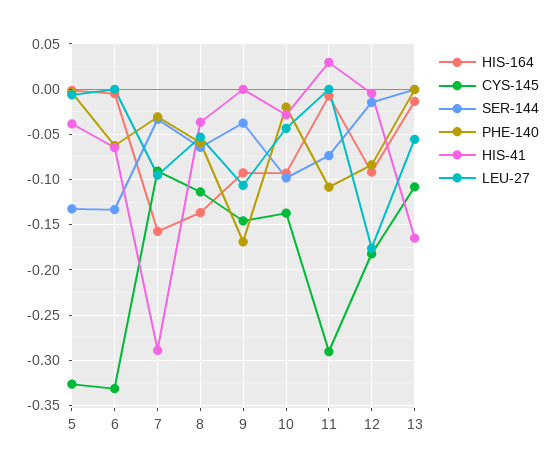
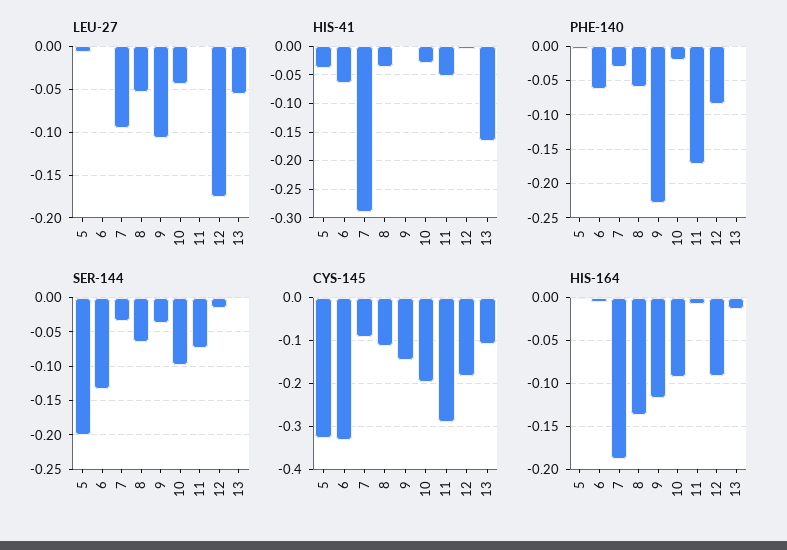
  {
    "HIS-164": {
      "5": 0,
      "6": -0.01,
-     "7": -0.16,
+     "7": -0.19,
      "8": -0.14,
-     "9": -0.09,
+     "9": -0.12,
      "10": -0.09,
      "11": -0.01,
      "12": -0.09,
      "13": -0.01
    },
    "CYS-145": {
      "5": -0.33,
      "6": -0.33,
      "7": -0.09,
      "8": -0.11,
      "9": -0.15,
-     "10": -0.14,
+     "10": -0.2,
      "11": -0.29,
      "12": -0.18,
      "13": -0.11
    },
    "SER-144": {
-     "5": -0.13,
+     "5": -0.2,
      "6": -0.13,
      "7": -0.03,
      "8": -0.06,
      "9": -0.04,
      "10": -0.1,
      "11": -0.07,
      "12": -0.01,
      "13": 0
    },
    "PHE-140": {
      "5": 0,
      "6": -0.06,
      "7": -0.03,
      "8": -0.06,
-     "9": -0.17,
+     "9": -0.23,
      "10": -0.02,
-     "11": -0.11,
+     "11": -0.17,
      "12": -0.08,
      "13": 0
    },
    "HIS-41": {
      "5": -0.04,
      "6": -0.06,
      "7": -0.29,
      "8": -0.04,
      "9": 0,
      "10": -0.03,
-     "11": 0.03,
+     "11": -0.05,
      "12": 0,
      "13": -0.16
    },
    "LEU-27": {
      "5": -0.01,
      "6": 0,
      "7": -0.1,
      "8": -0.05,
      "9": -0.11,
      "10": -0.04,
      "11": 0,
      "12": -0.18,
      "13": -0.06
    }
  }

